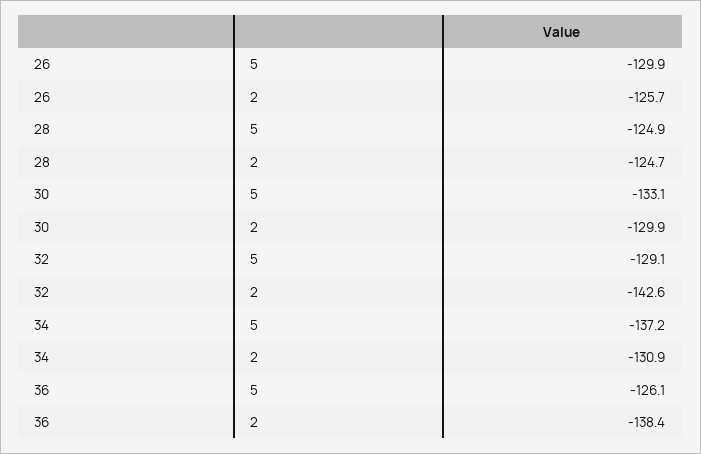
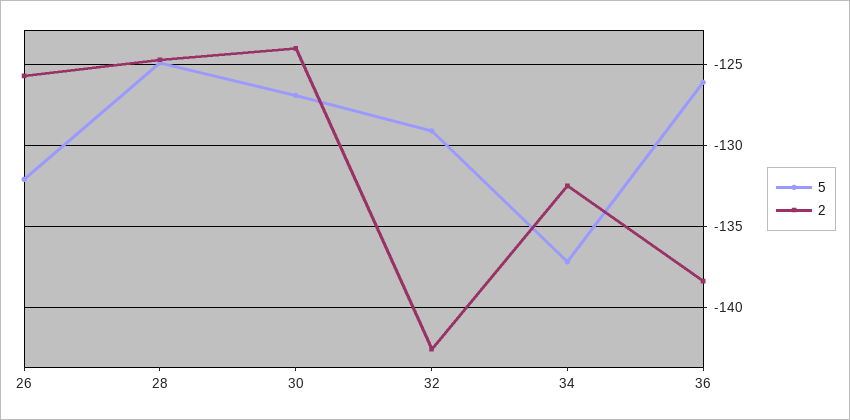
  {
    "5": {
-     "26": -129.9,
+     "26": -132,
      "28": -124.9,
-     "30": -133.1,
+     "30": -127,
      "32": -129.1,
      "34": -137.2,
      "36": -126.1
    },
    "2": {
      "26": -125.7,
      "28": -124.7,
-     "30": -129.9,
+     "30": -124,
      "32": -142.6,
-     "34": -130.9,
+     "34": -132.5,
      "36": -138.4
    }
  }

